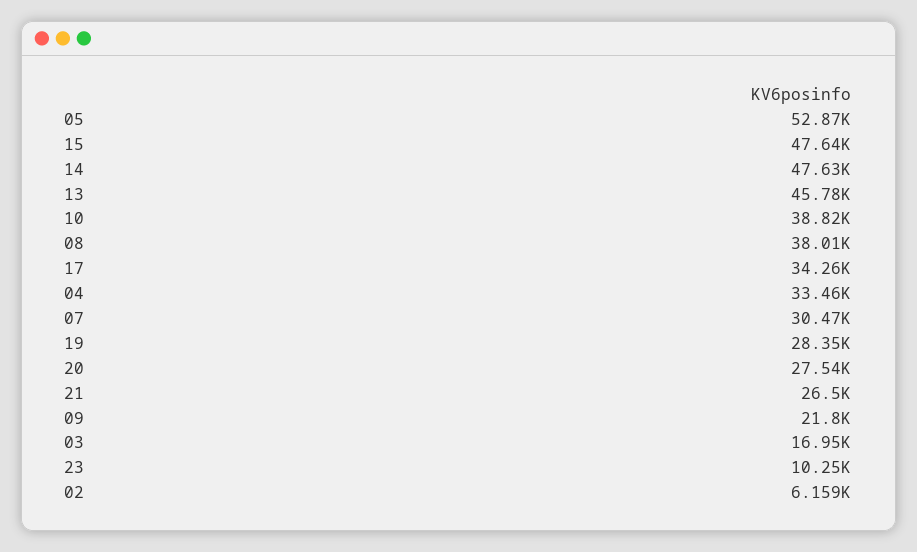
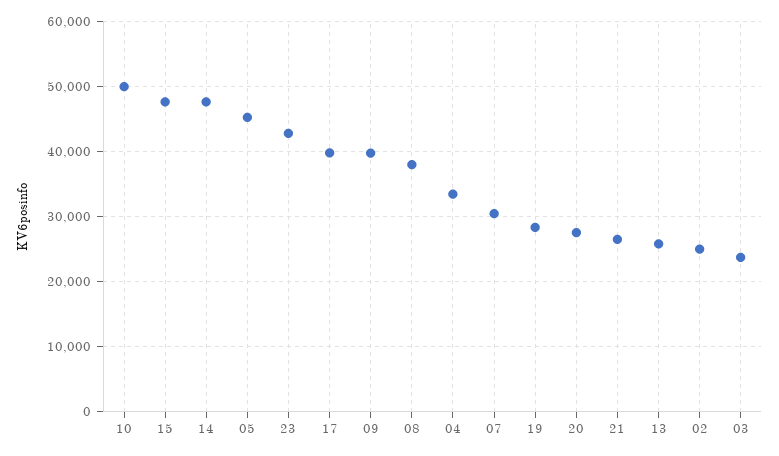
  {
-   "05": 52870,
+   "05": 45000,
    "15": 47640,
    "14": 47630,
-   "13": 45780,
+   "13": 26000,
-   "10": 38820,
+   "10": 50000,
    "08": 38010,
-   "17": 34260,
+   "17": 40000,
    "04": 33460,
    "07": 30470,
    "19": 28350,
    "20": 27540,
    "21": 26500,
-   "09": 21800,
+   "09": 40000,
-   "03": 16950,
+   "03": 24000,
-   "23": 10250,
+   "23": 43000,
-   "02": 6159
+   "02": 25000
  }

